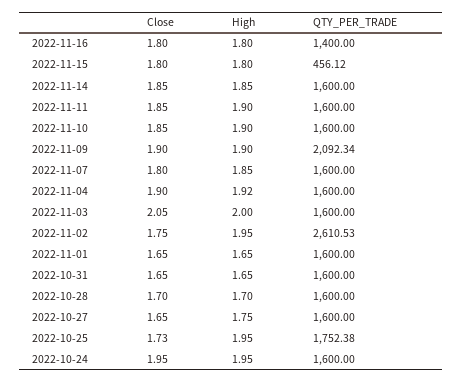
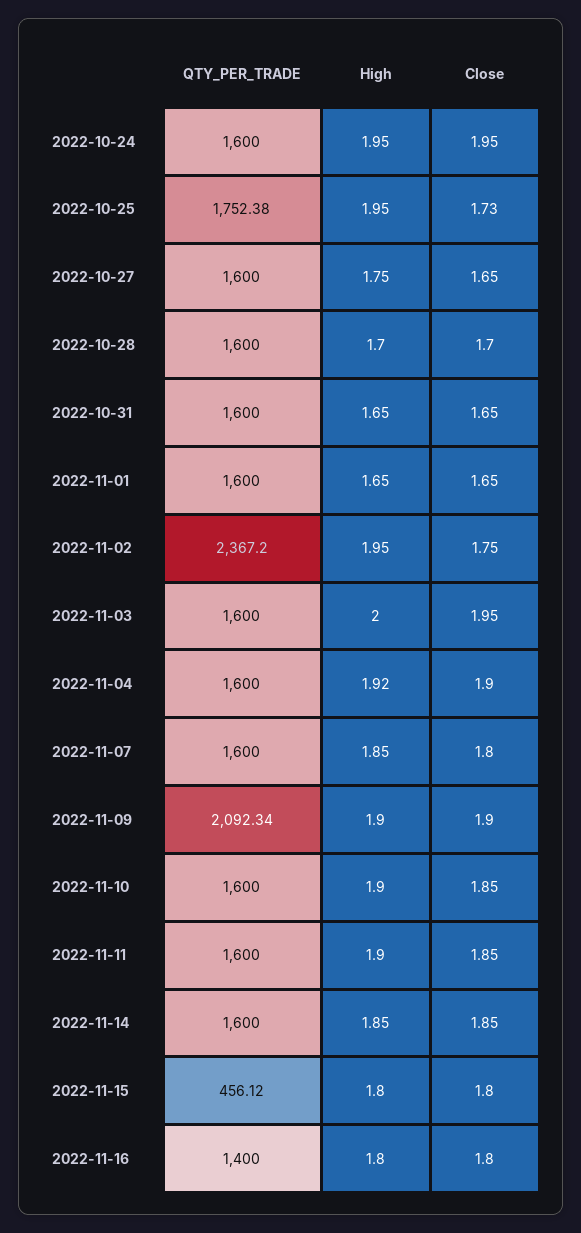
  {
    "Close": {
      "2022-11-16": 1.8,
      "2022-11-15": 1.8,
      "2022-11-14": 1.85,
      "2022-11-11": 1.85,
      "2022-11-10": 1.85,
      "2022-11-09": 1.9,
      "2022-11-07": 1.8,
      "2022-11-04": 1.9,
-     "2022-11-03": 2.05,
+     "2022-11-03": 1.95,
      "2022-11-02": 1.75,
      "2022-11-01": 1.65,
      "2022-10-31": 1.65,
      "2022-10-28": 1.7,
      "2022-10-27": 1.65,
      "2022-10-25": 1.73,
      "2022-10-24": 1.95
    },
    "High": {
      "2022-11-16": 1.8,
      "2022-11-15": 1.8,
      "2022-11-14": 1.85,
      "2022-11-11": 1.9,
      "2022-11-10": 1.9,
      "2022-11-09": 1.9,
      "2022-11-07": 1.85,
      "2022-11-04": 1.92,
      "2022-11-03": 2,
      "2022-11-02": 1.95,
      "2022-11-01": 1.65,
      "2022-10-31": 1.65,
      "2022-10-28": 1.7,
      "2022-10-27": 1.75,
      "2022-10-25": 1.95,
      "2022-10-24": 1.95
    },
    "QTY_PER_TRADE": {
      "2022-11-16": 1400,
      "2022-11-15": 456.12,
      "2022-11-14": 1600,
      "2022-11-11": 1600,
      "2022-11-10": 1600,
      "2022-11-09": 2092.34,
      "2022-11-07": 1600,
      "2022-11-04": 1600,
      "2022-11-03": 1600,
-     "2022-11-02": 2610.53,
+     "2022-11-02": 2367.2,
      "2022-11-01": 1600,
      "2022-10-31": 1600,
      "2022-10-28": 1600,
      "2022-10-27": 1600,
      "2022-10-25": 1752.38,
      "2022-10-24": 1600
    }
  }

